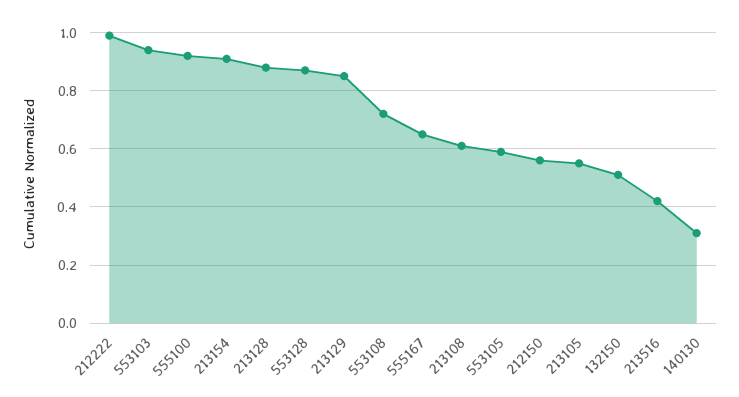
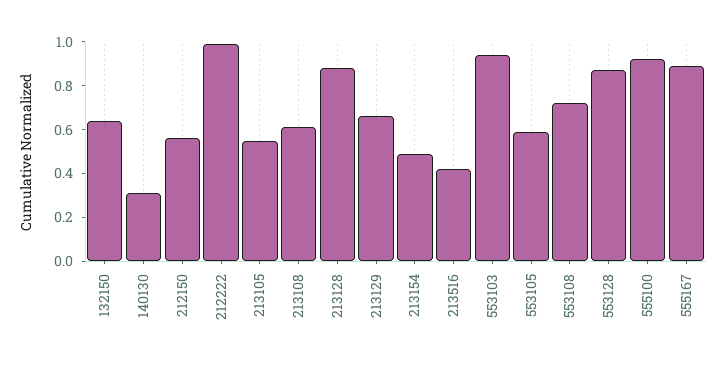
  {
    "212222": 1,
    "553103": 0.95,
    "555100": 0.9,
-   "213154": 0.9,
+   "213154": 0.5,
    "213128": 0.9,
    "553128": 0.85,
-   "213129": 0.85,
+   "213129": 0.65,
    "553108": 0.7,
-   "555167": 0.65,
+   "555167": 0.9,
    "213108": 0.6,
    "553105": 0.6,
    "212150": 0.55,
    "213105": 0.55,
-   "132150": 0.5,
+   "132150": 0.65,
    "213516": 0.4,
    "140130": 0.3
  }

